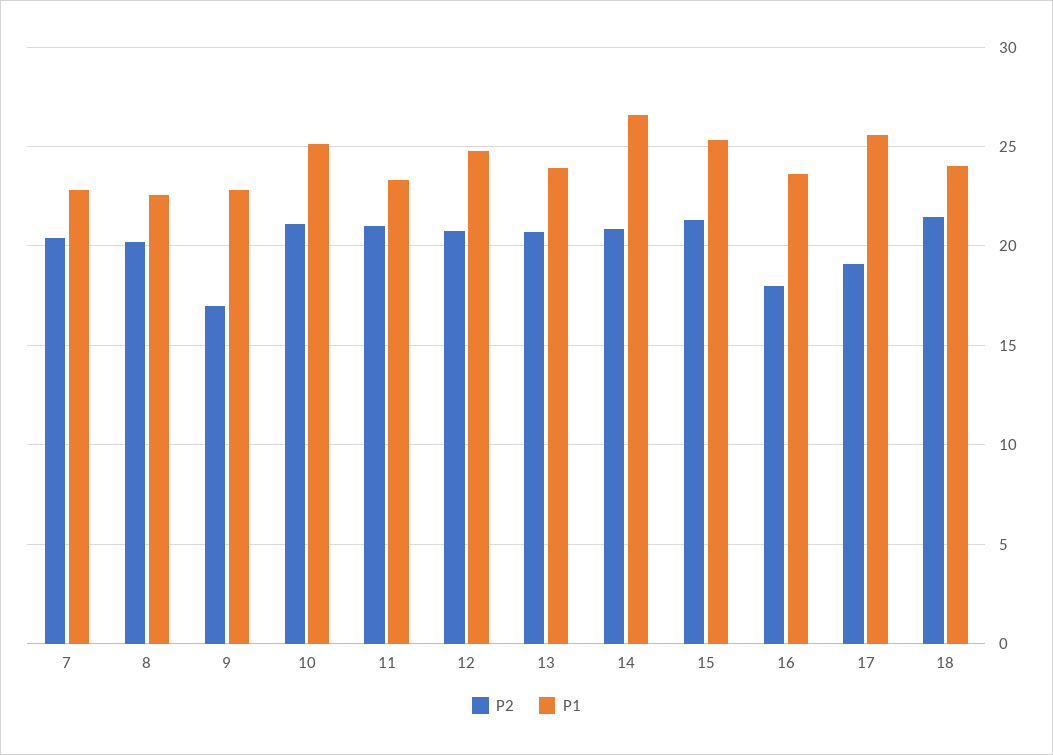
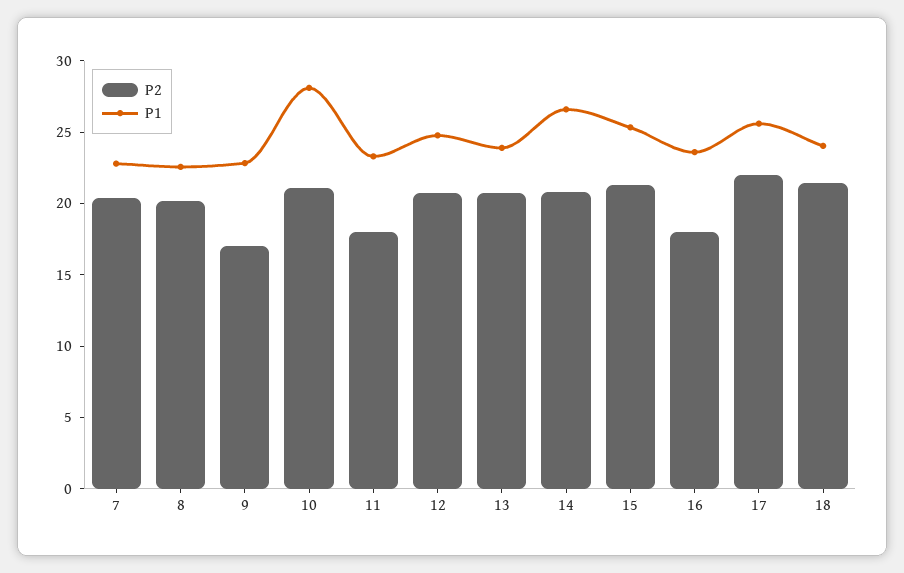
  {
    "P2": {
      "7": 20.5,
      "8": 20,
      "9": 17,
      "10": 21,
-     "11": 21,
+     "11": 18,
      "12": 20.5,
      "13": 20.5,
      "14": 21,
      "15": 21.5,
      "16": 18,
-     "17": 19,
+     "17": 22,
      "18": 21.5
    },
    "P1": {
      "7": 23,
      "8": 22.5,
      "9": 23,
-     "10": 25,
+     "10": 28,
      "11": 23.5,
      "12": 25,
      "13": 24,
      "14": 26.5,
      "15": 25.5,
      "16": 23.5,
      "17": 25.5,
      "18": 24
    }
  }

